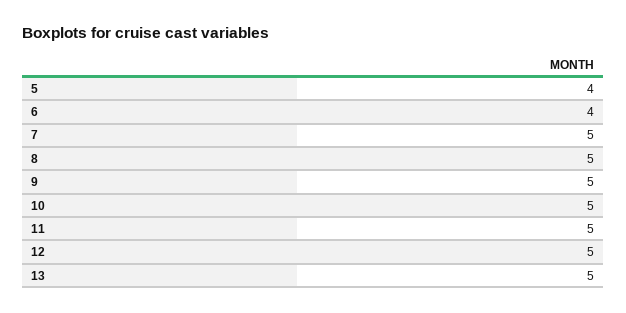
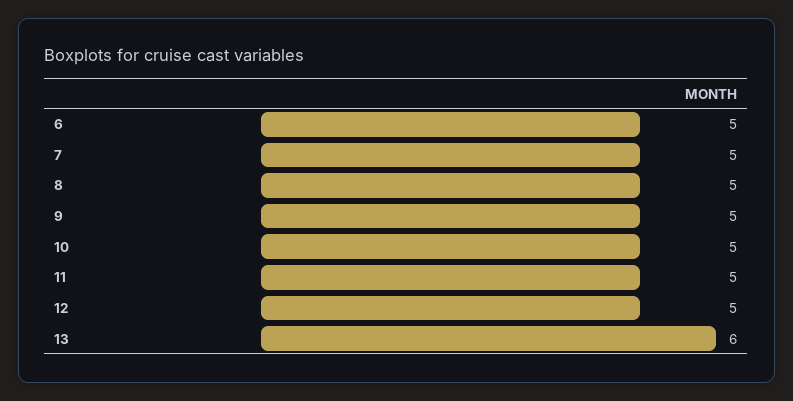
  {
-   "5": 4,
-   "6": 4,
+   "6": 5,
    "7": 5,
    "8": 5,
    "9": 5,
    "10": 5,
    "11": 5,
    "12": 5,
-   "13": 5
+   "13": 6
  }

